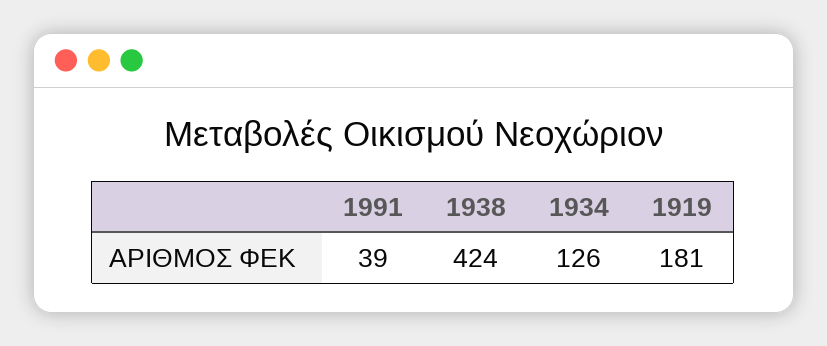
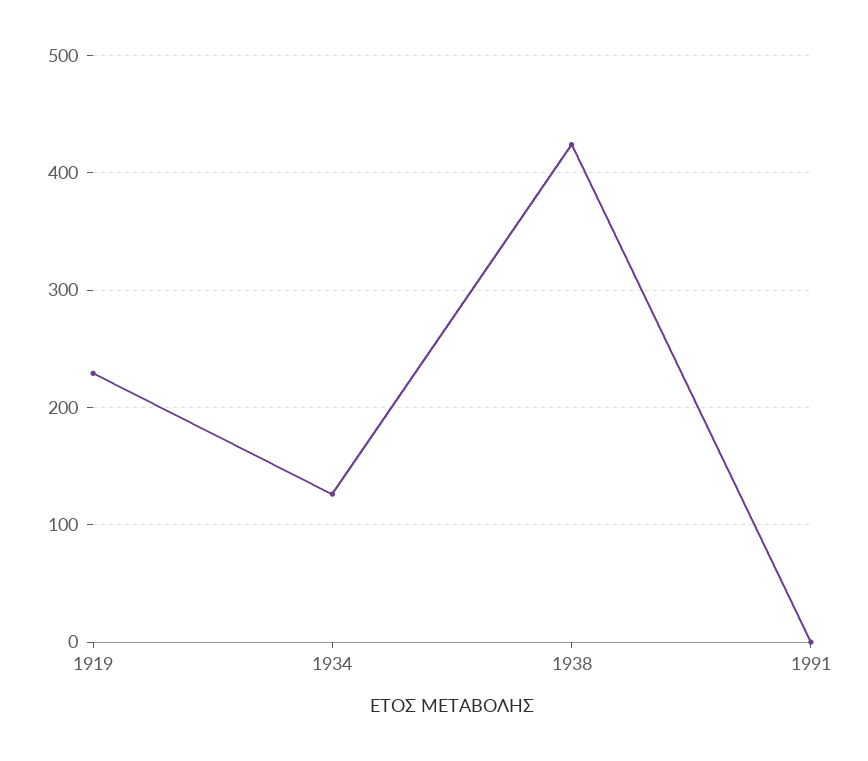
  {
-   "1991": 39,
+   "1991": 0,
    "1938": 424,
    "1934": 126,
-   "1919": 181
+   "1919": 230
  }

